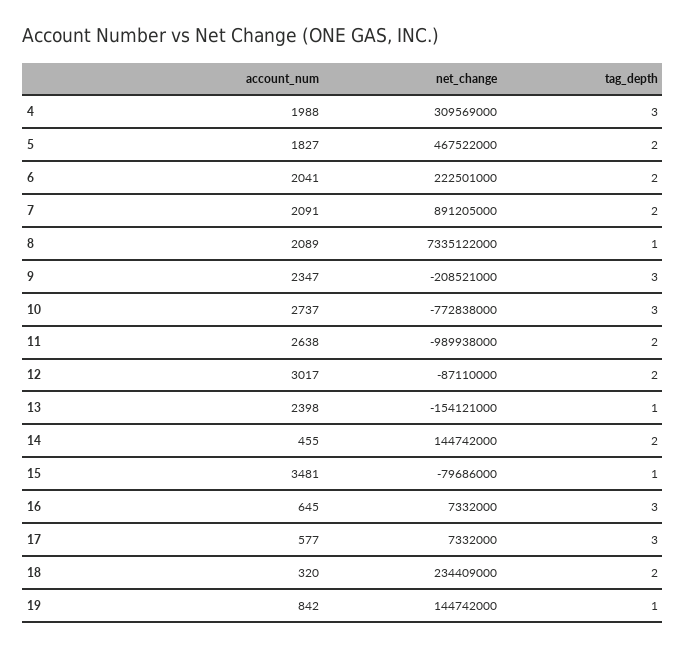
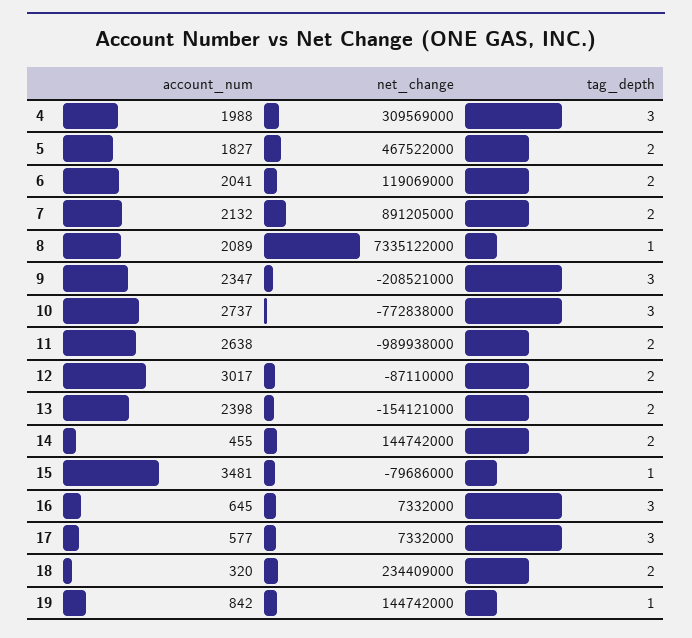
  {
    "account_num": {
      "4": 1988,
      "5": 1827,
      "6": 2041,
-     "7": 2091,
+     "7": 2132,
      "8": 2089,
      "9": 2347,
      "10": 2737,
      "11": 2638,
      "12": 3017,
      "13": 2398,
      "14": 455,
      "15": 3481,
      "16": 645,
      "17": 577,
      "18": 320,
      "19": 842
    },
    "net_change": {
      "4": 309569000,
      "5": 467522000,
-     "6": 222501000,
+     "6": 119069000,
      "7": 891205000,
      "8": 7335122000,
      "9": -208521000,
      "10": -772838000,
      "11": -989938000,
      "12": -87110000,
      "13": -154121000,
      "14": 144742000,
      "15": -79686000,
      "16": 7332000,
      "17": 7332000,
      "18": 234409000,
      "19": 144742000
    },
    "tag_depth": {
      "4": 3,
      "5": 2,
      "6": 2,
      "7": 2,
      "8": 1,
      "9": 3,
      "10": 3,
      "11": 2,
      "12": 2,
-     "13": 1,
+     "13": 2,
      "14": 2,
      "15": 1,
      "16": 3,
      "17": 3,
      "18": 2,
      "19": 1
    }
  }

